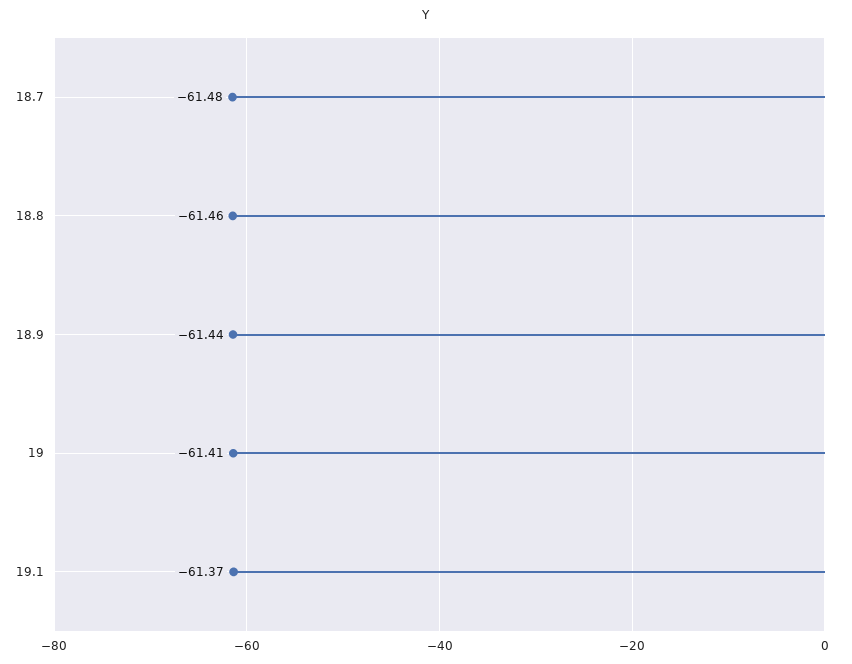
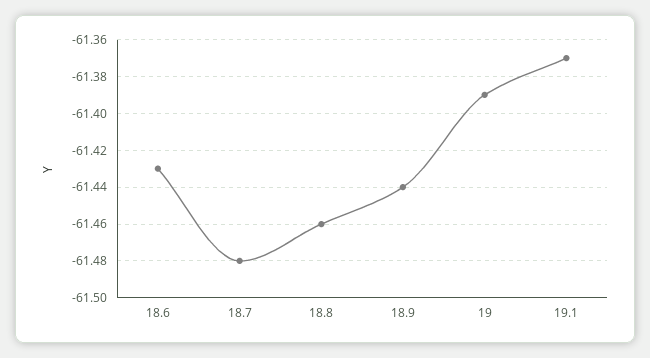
  {
    "18.7": -61.48,
    "18.8": -61.46,
    "18.9": -61.44,
-   "19": -61.41,
+   "19": -61.39,
-   "19.1": -61.37
+   "19.1": -61.37,
+   "18.6": -61.43
  }

